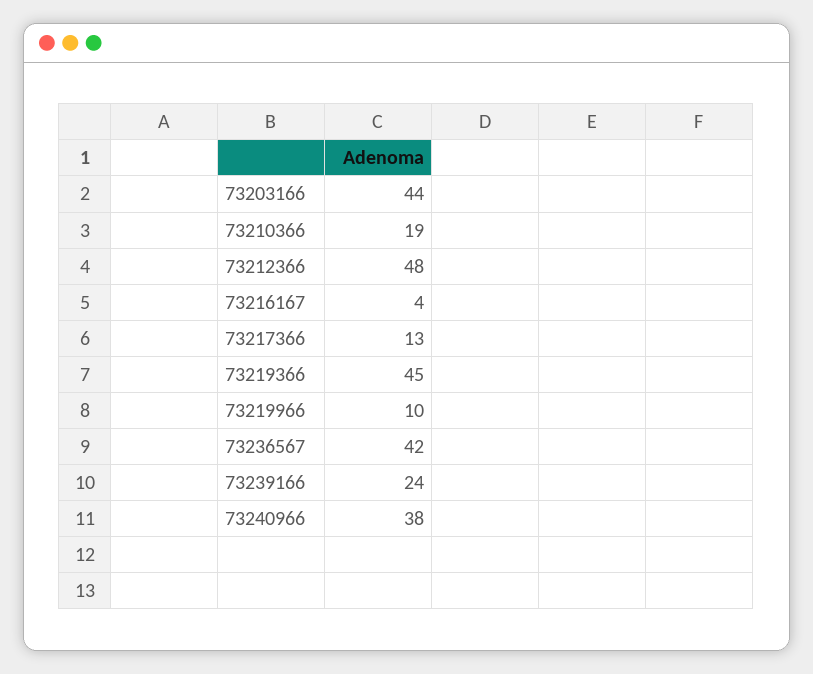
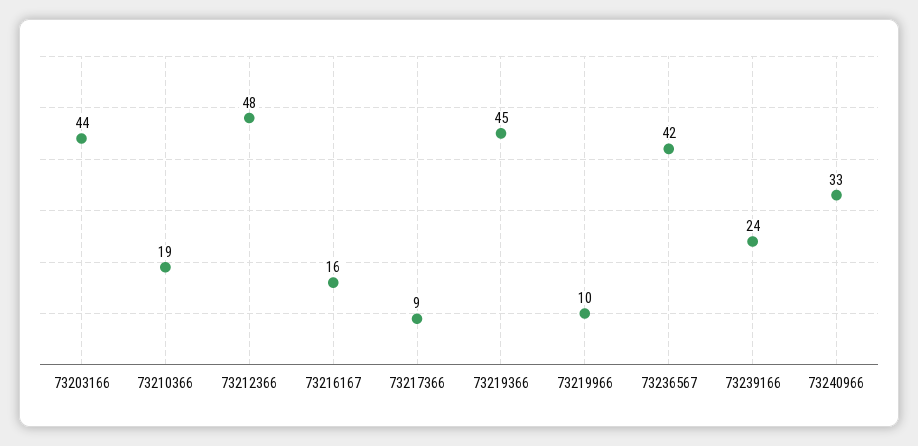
  {
    "73203166": 44,
    "73210366": 19,
    "73212366": 48,
-   "73216167": 4,
+   "73216167": 16,
-   "73217366": 13,
+   "73217366": 9,
    "73219366": 45,
    "73219966": 10,
    "73236567": 42,
    "73239166": 24,
-   "73240966": 38
+   "73240966": 33
  }

